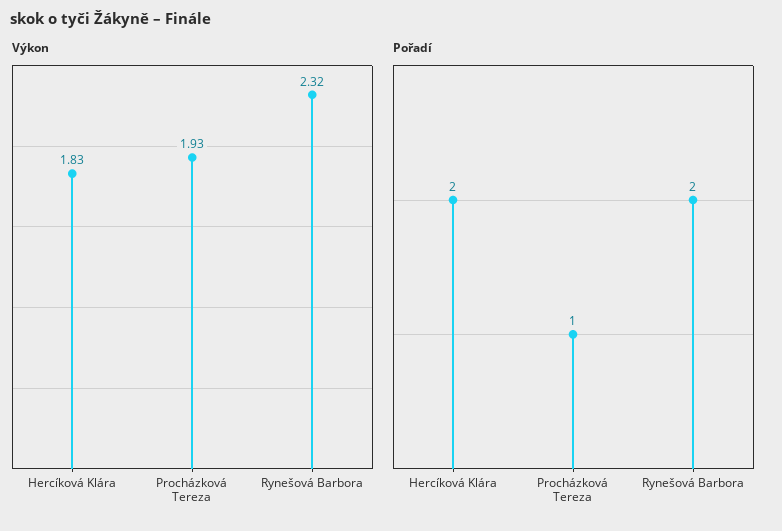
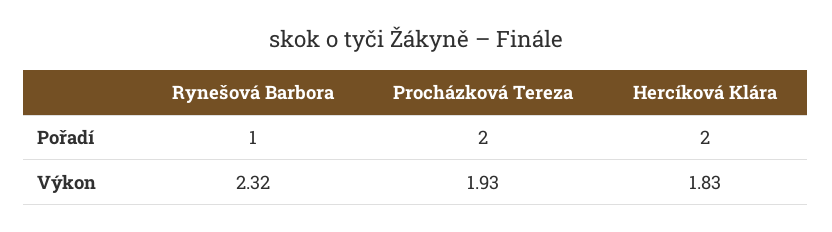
  {
    "Výkon": {
      "Hercíková Klára": 1.83,
      "Procházková Tereza": 1.93,
      "Rynešová Barbora": 2.32
    },
    "Pořadí": {
      "Hercíková Klára": 2,
-     "Procházková Tereza": 1,
+     "Procházková Tereza": 2,
-     "Rynešová Barbora": 2
+     "Rynešová Barbora": 1
    }
  }

